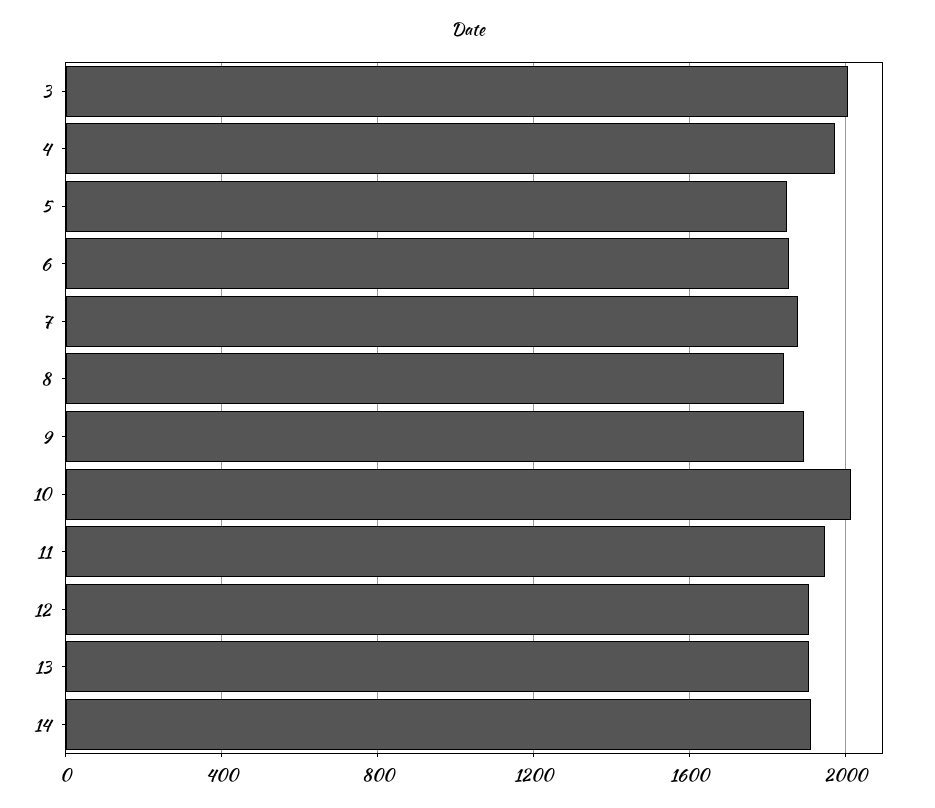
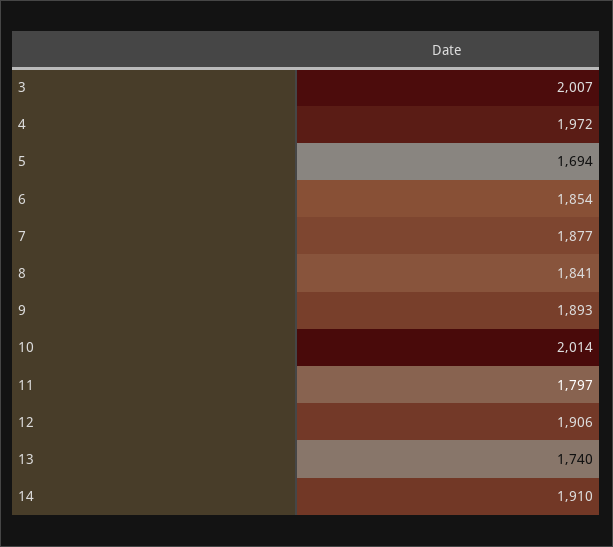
  {
    "3": 2007,
    "4": 1972,
-   "5": 1850,
+   "5": 1694,
    "6": 1854,
    "7": 1877,
    "8": 1841,
    "9": 1893,
    "10": 2014,
-   "11": 1950,
+   "11": 1797,
    "12": 1906,
-   "13": 1900,
+   "13": 1740,
    "14": 1910
  }

